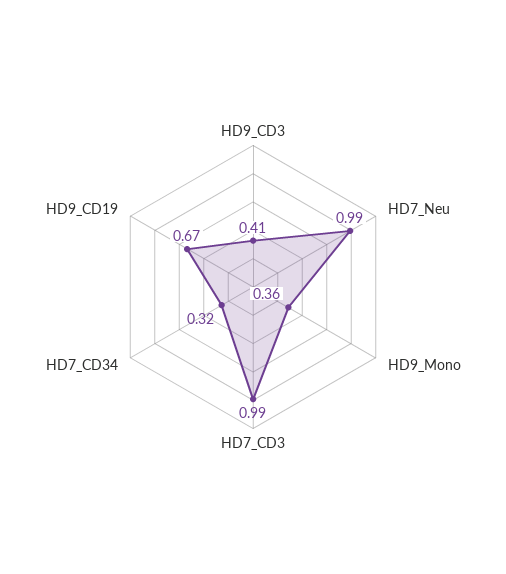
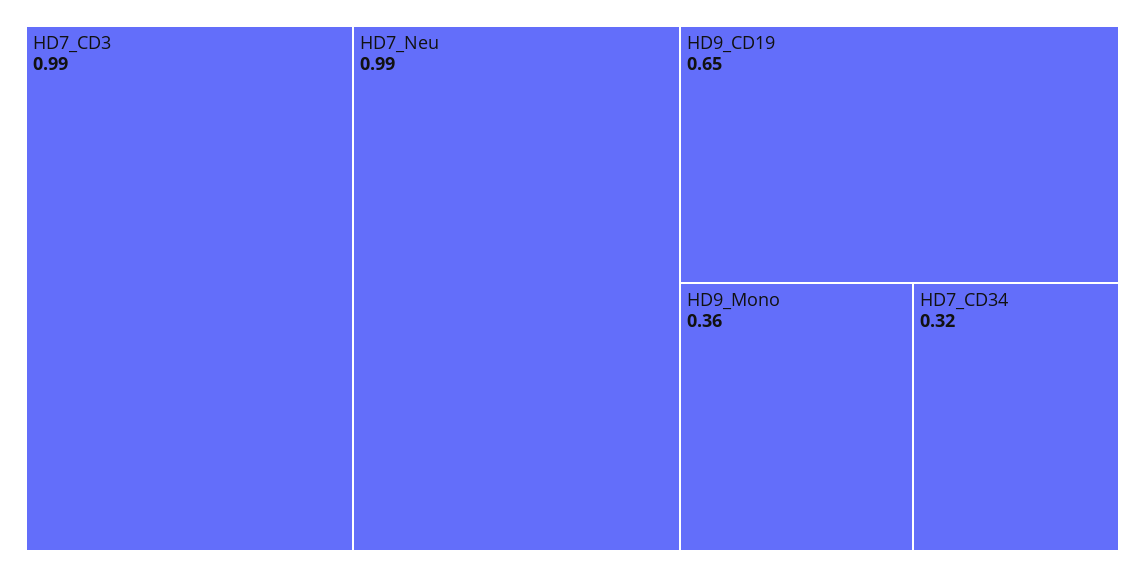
  {
-   "HD9_CD3": 0.41,
    "HD7_Neu": 0.99,
    "HD9_Mono": 0.36,
    "HD7_CD3": 0.99,
    "HD7_CD34": 0.32,
-   "HD9_CD19": 0.67
+   "HD9_CD19": 0.65
  }

